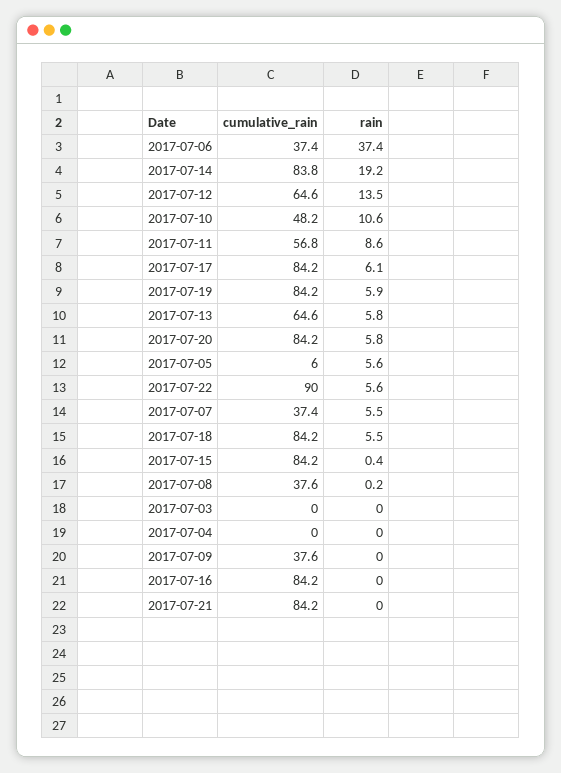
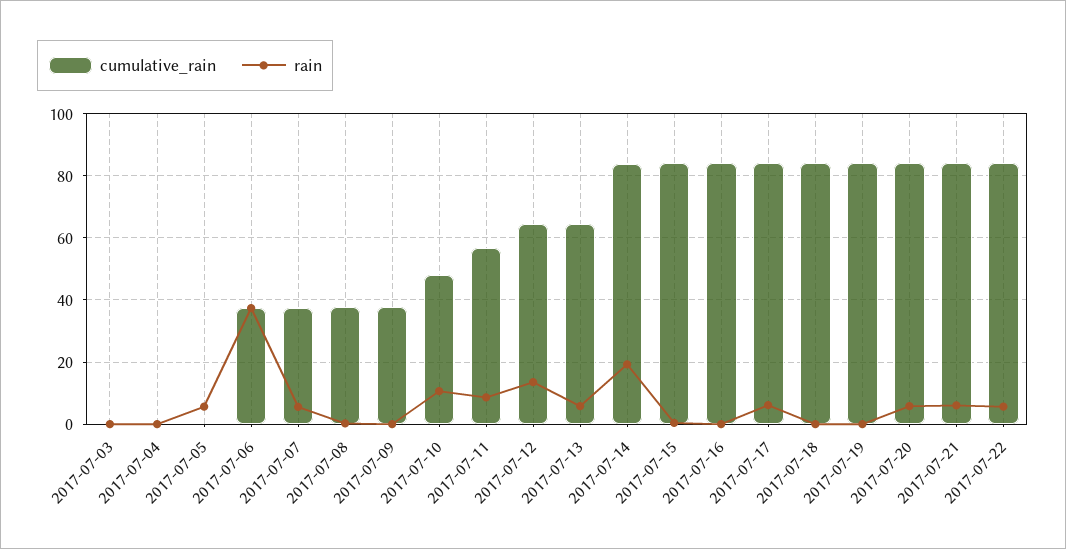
  {
    "cumulative_rain": {
      "2017-07-06": 37.4,
      "2017-07-14": 83.8,
      "2017-07-12": 64.6,
      "2017-07-10": 48.2,
      "2017-07-11": 56.8,
      "2017-07-17": 84.2,
      "2017-07-19": 84.2,
      "2017-07-13": 64.6,
      "2017-07-20": 84.2,
-     "2017-07-05": 6,
+     "2017-07-05": 0,
-     "2017-07-22": 90,
+     "2017-07-22": 84,
      "2017-07-07": 37.4,
      "2017-07-18": 84.2,
      "2017-07-15": 84.2,
      "2017-07-08": 37.6,
      "2017-07-03": 0,
      "2017-07-04": 0,
      "2017-07-09": 37.6,
      "2017-07-16": 84.2,
      "2017-07-21": 84.2
    },
    "rain": {
      "2017-07-06": 37.4,
      "2017-07-14": 19.2,
      "2017-07-12": 13.5,
      "2017-07-10": 10.6,
      "2017-07-11": 8.6,
      "2017-07-17": 6.1,
-     "2017-07-19": 5.9,
+     "2017-07-19": 0,
      "2017-07-13": 5.8,
      "2017-07-20": 5.8,
      "2017-07-05": 5.6,
      "2017-07-22": 5.6,
      "2017-07-07": 5.5,
-     "2017-07-18": 5.5,
+     "2017-07-18": 0,
      "2017-07-15": 0.4,
      "2017-07-08": 0.2,
      "2017-07-03": 0,
      "2017-07-04": 0,
      "2017-07-09": 0,
      "2017-07-16": 0,
-     "2017-07-21": 0
+     "2017-07-21": 6
    }
  }

